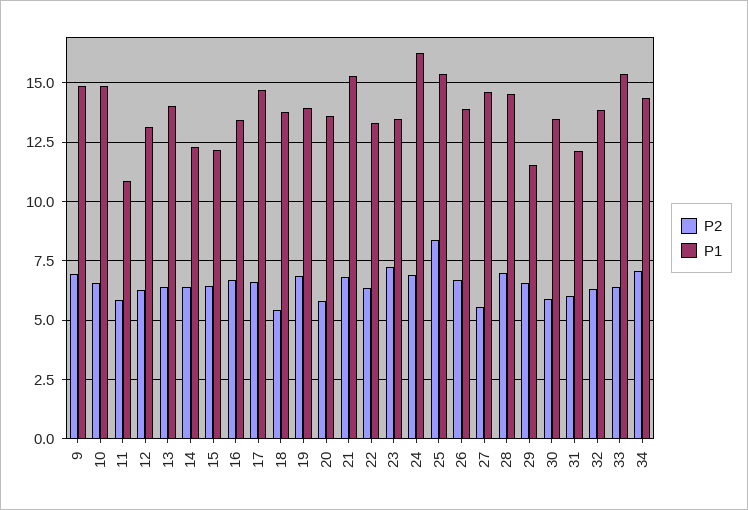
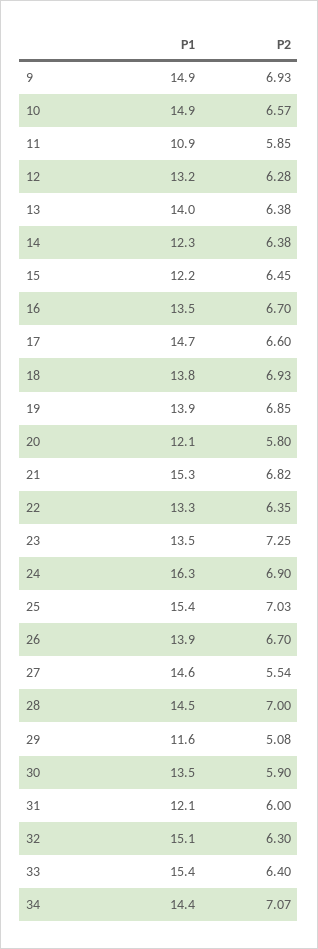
  {
    "P2": {
      "9": 6.93,
      "10": 6.57,
      "11": 5.85,
      "12": 6.28,
      "13": 6.38,
      "14": 6.38,
      "15": 6.45,
      "16": 6.7,
      "17": 6.6,
-     "18": 5.5,
+     "18": 6.93,
      "19": 6.85,
      "20": 5.8,
      "21": 6.82,
      "22": 6.35,
      "23": 7.25,
      "24": 6.9,
-     "25": 8.5,
+     "25": 7.03,
      "26": 6.7,
      "27": 5.54,
      "28": 7,
-     "29": 6.5,
+     "29": 5.08,
      "30": 5.9,
      "31": 6,
      "32": 6.3,
      "33": 6.4,
      "34": 7.07
    },
    "P1": {
      "9": 14.9,
      "10": 14.9,
      "11": 10.9,
      "12": 13.2,
      "13": 14,
      "14": 12.3,
      "15": 12.2,
      "16": 13.5,
      "17": 14.7,
      "18": 13.8,
      "19": 13.9,
-     "20": 13.5,
+     "20": 12.1,
      "21": 15.3,
      "22": 13.3,
      "23": 13.5,
      "24": 16.3,
      "25": 15.4,
      "26": 13.9,
      "27": 14.6,
      "28": 14.5,
      "29": 11.6,
      "30": 13.5,
      "31": 12.1,
-     "32": 14,
+     "32": 15.1,
      "33": 15.4,
      "34": 14.4
    }
  }

